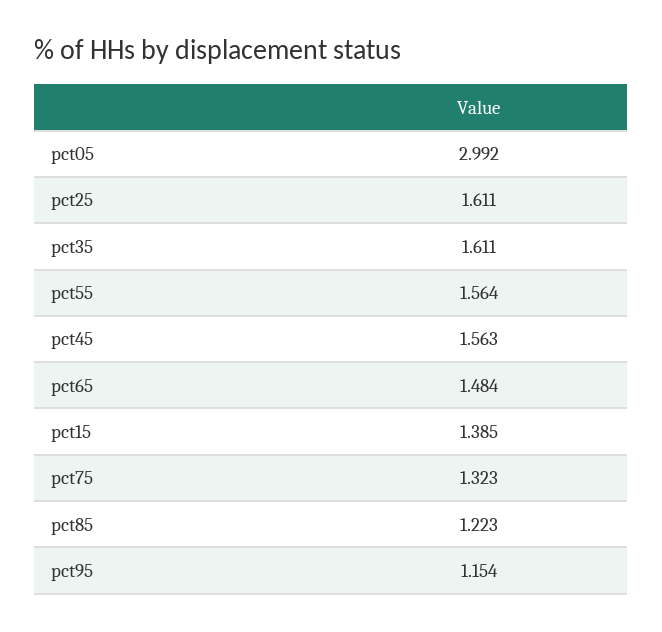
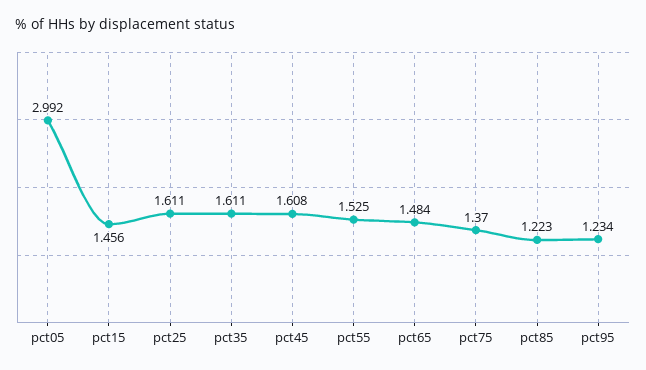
  {
    "pct05": 2.992,
    "pct25": 1.611,
    "pct35": 1.611,
-   "pct55": 1.564,
+   "pct55": 1.525,
-   "pct45": 1.563,
+   "pct45": 1.608,
    "pct65": 1.484,
-   "pct15": 1.385,
+   "pct15": 1.456,
-   "pct75": 1.323,
+   "pct75": 1.37,
    "pct85": 1.223,
-   "pct95": 1.154
+   "pct95": 1.234
  }

